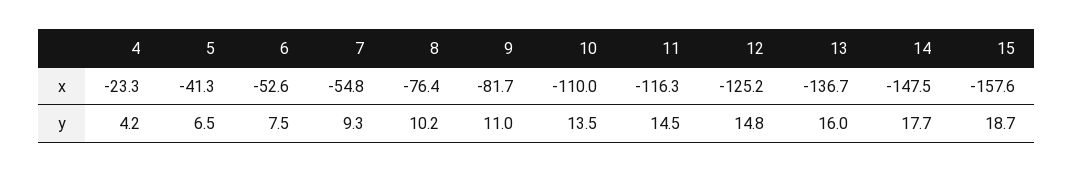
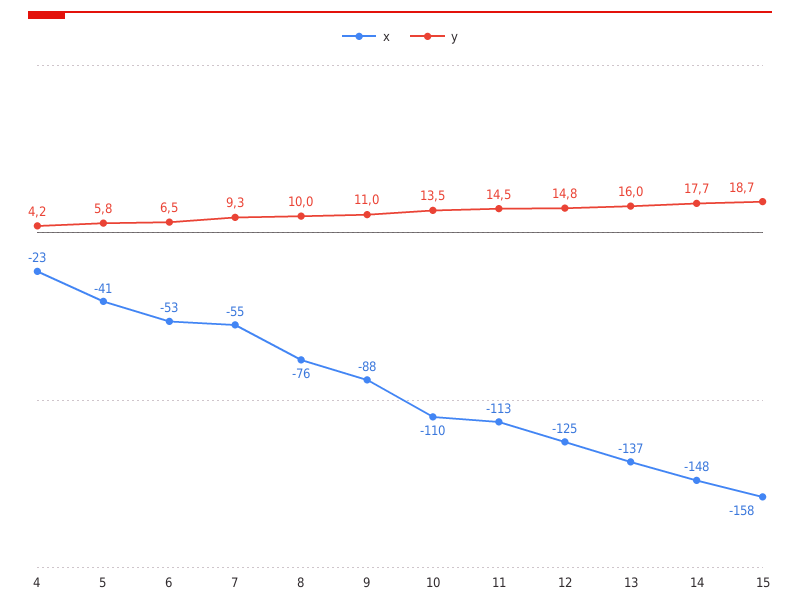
  {
    "x": {
      "4": -23.3,
      "5": -41.3,
      "6": -52.6,
      "7": -54.8,
      "8": -76.4,
-     "9": -81.7,
+     "9": -88,
      "10": -110,
-     "11": -116.3,
+     "11": -113,
      "12": -125.2,
      "13": -136.7,
      "14": -147.5,
      "15": -157.6
    },
    "y": {
      "4": 4.2,
-     "5": 6.5,
+     "5": 5.8,
-     "6": 7.5,
+     "6": 6.5,
      "7": 9.3,
-     "8": 10.2,
+     "8": 10,
      "9": 11,
      "10": 13.5,
      "11": 14.5,
      "12": 14.8,
      "13": 16,
      "14": 17.7,
      "15": 18.7
    }
  }

